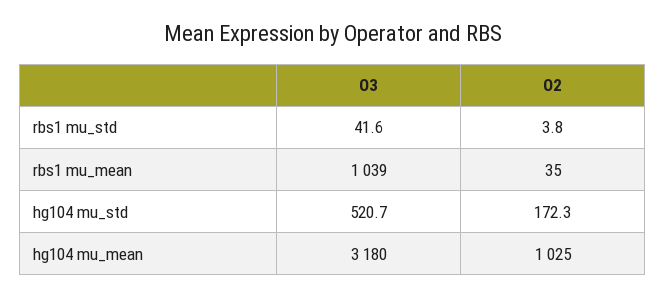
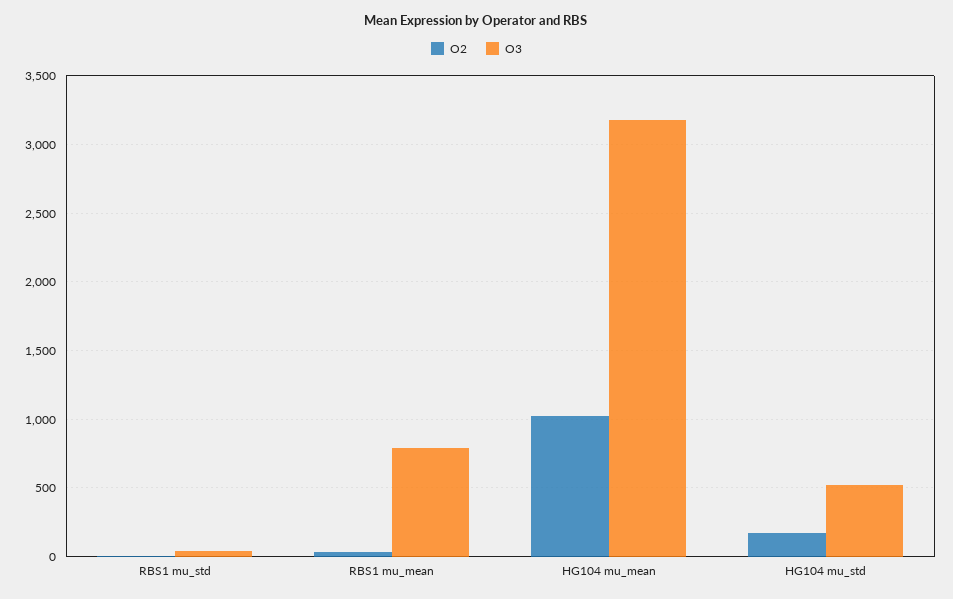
  {
    "O3": {
      "rbs1 mu_std": 41.6,
-     "rbs1 mu_mean": 1039,
+     "rbs1 mu_mean": 800,
      "hg104 mu_std": 520.7,
      "hg104 mu_mean": 3180
    },
    "O2": {
      "rbs1 mu_std": 3.8,
      "rbs1 mu_mean": 35,
      "hg104 mu_std": 172.3,
      "hg104 mu_mean": 1025
    }
  }

